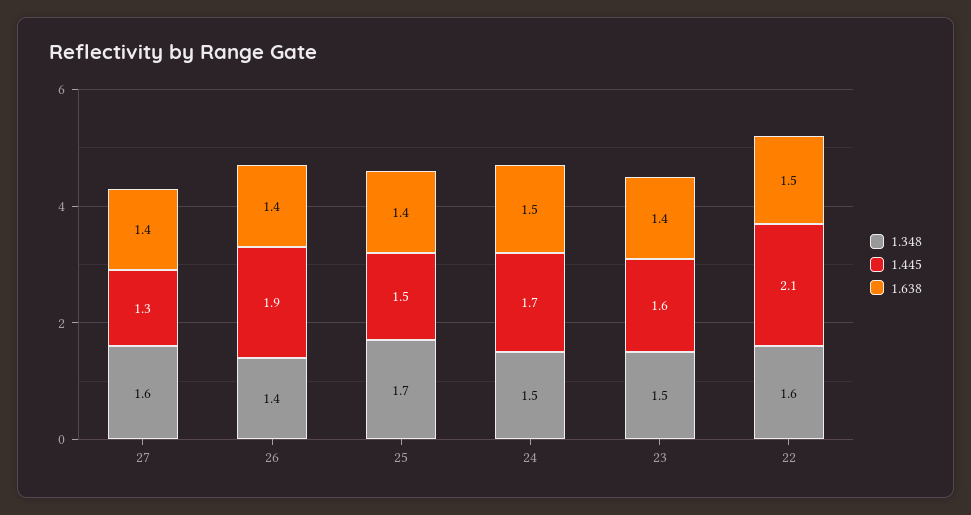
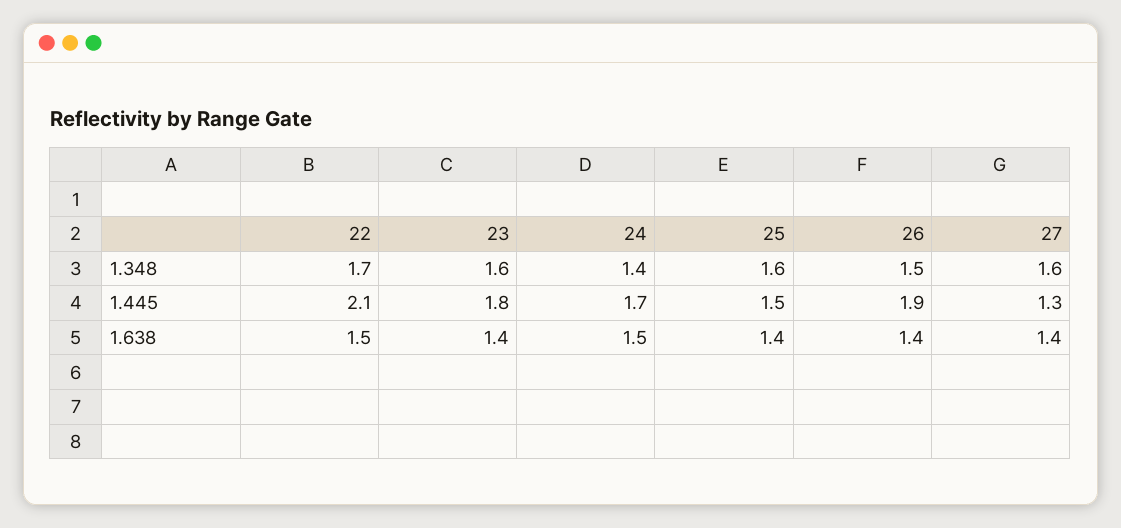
  {
    "1.348": {
      "27": 1.6,
-     "26": 1.4,
+     "26": 1.5,
-     "25": 1.7,
+     "25": 1.6,
-     "24": 1.5,
+     "24": 1.4,
-     "23": 1.5,
+     "23": 1.6,
-     "22": 1.6
+     "22": 1.7
    },
    "1.445": {
      "27": 1.3,
      "26": 1.9,
      "25": 1.5,
      "24": 1.7,
-     "23": 1.6,
+     "23": 1.8,
      "22": 2.1
    },
    "1.638": {
      "27": 1.4,
      "26": 1.4,
      "25": 1.4,
      "24": 1.5,
      "23": 1.4,
      "22": 1.5
    }
  }

